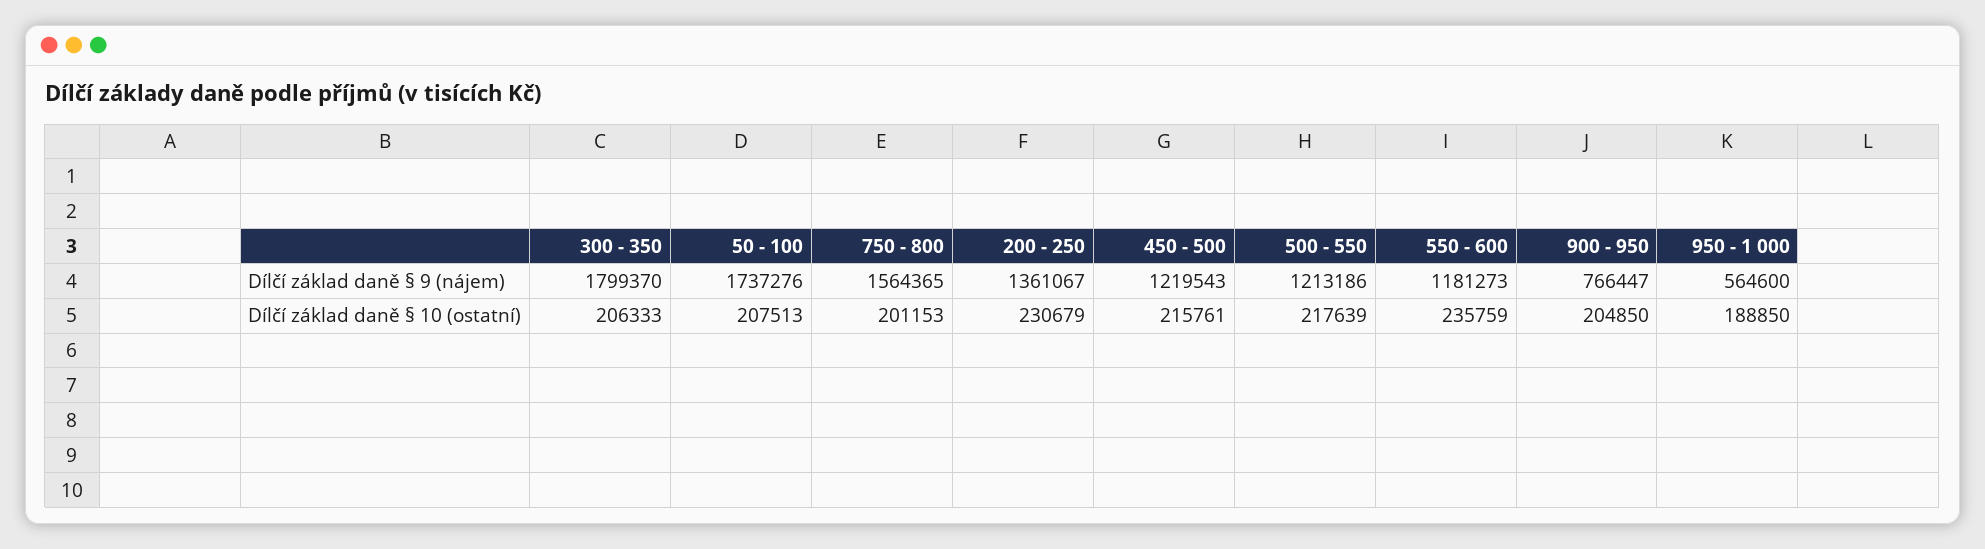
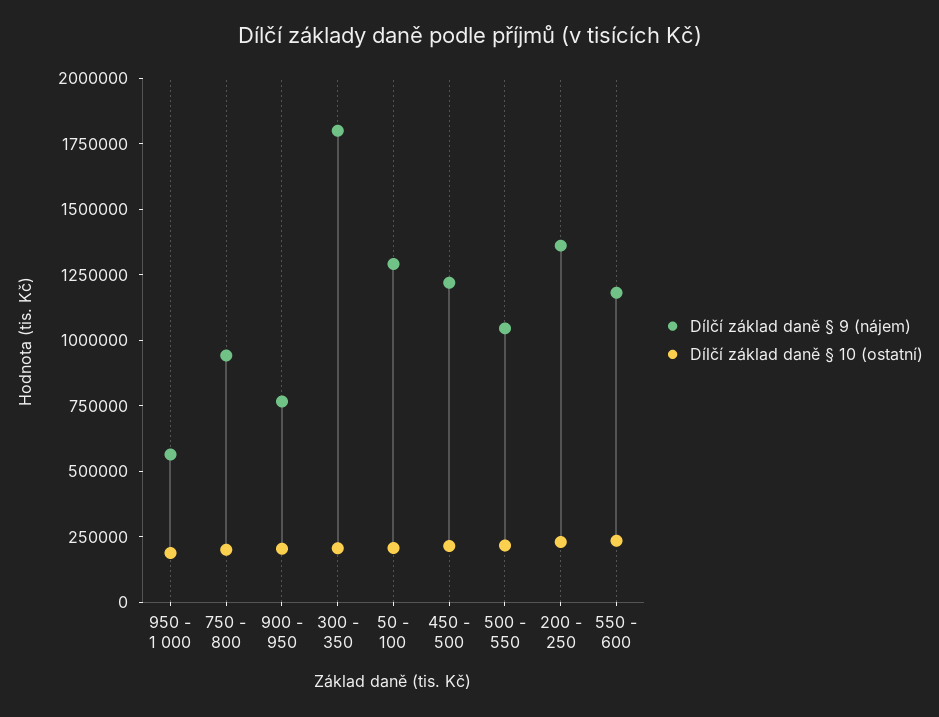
  {
    "Dílčí základ daně § 9 (nájem)": {
      "300 - 350": 1799370,
-     "50 - 100": 1737276,
+     "50 - 100": 1300000,
-     "750 - 800": 1564365,
+     "750 - 800": 950000,
      "200 - 250": 1361067,
      "450 - 500": 1219543,
-     "500 - 550": 1213186,
+     "500 - 550": 1050000,
      "550 - 600": 1181273,
      "900 - 950": 766447,
      "950 - 1 000": 564600
    },
    "Dílčí základ daně § 10 (ostatní)": {
      "300 - 350": 206333,
      "50 - 100": 207513,
      "750 - 800": 201153,
      "200 - 250": 230679,
      "450 - 500": 215761,
      "500 - 550": 217639,
      "550 - 600": 235759,
      "900 - 950": 204850,
      "950 - 1 000": 188850
    }
  }

